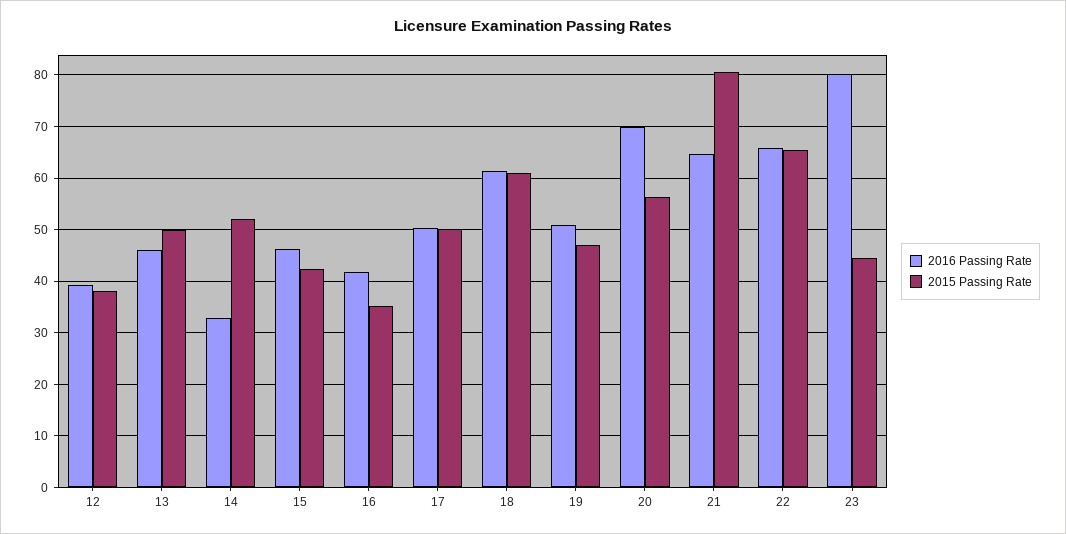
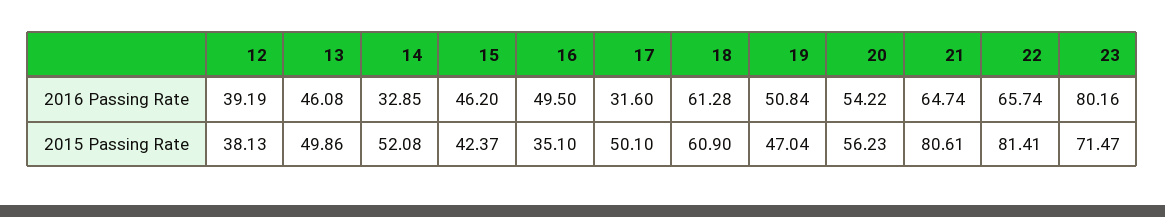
  {
    "2016 Passing Rate": {
      "12": 39.19,
      "13": 46.08,
      "14": 32.85,
      "15": 46.2,
-     "16": 42,
+     "16": 49.5,
-     "17": 50,
+     "17": 31.6,
      "18": 61.28,
      "19": 50.84,
-     "20": 70,
+     "20": 54.22,
      "21": 64.74,
      "22": 65.74,
      "23": 80.16
    },
    "2015 Passing Rate": {
      "12": 38.13,
      "13": 49.86,
      "14": 52.08,
      "15": 42.37,
      "16": 35.1,
      "17": 50.1,
      "18": 60.9,
      "19": 47.04,
      "20": 56.23,
      "21": 80.61,
-     "22": 66,
+     "22": 81.41,
-     "23": 44
+     "23": 71.47
    }
  }

